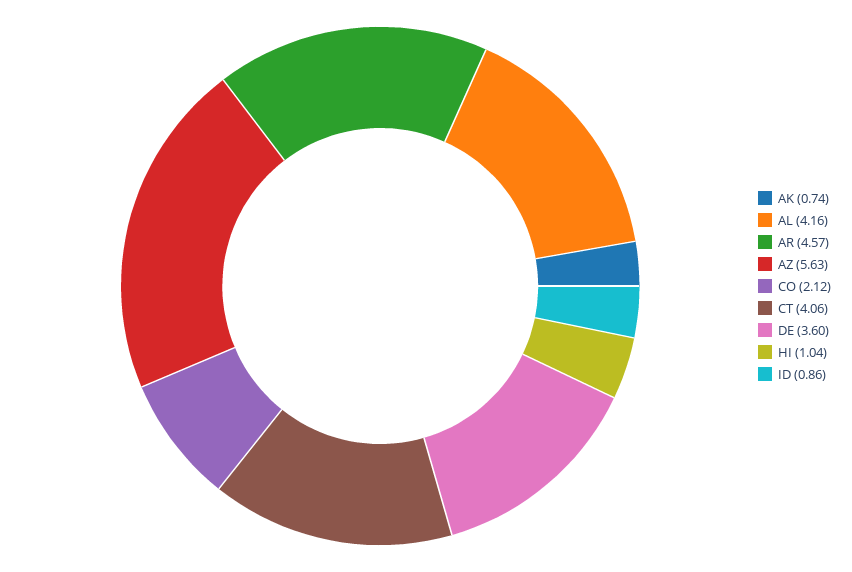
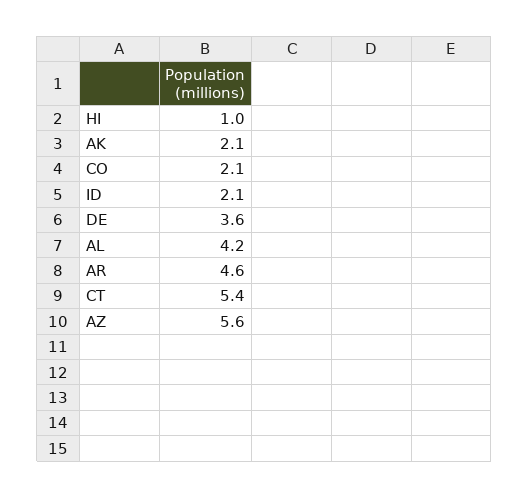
  {
-   "AK": 0.74,
+   "AK": 2.1,
    "AL": 4.16,
    "AR": 4.57,
    "AZ": 5.63,
    "CO": 2.12,
-   "CT": 4.06,
+   "CT": 5.4,
    "DE": 3.6,
    "HI": 1.04,
-   "ID": 0.86
+   "ID": 2.1
  }

